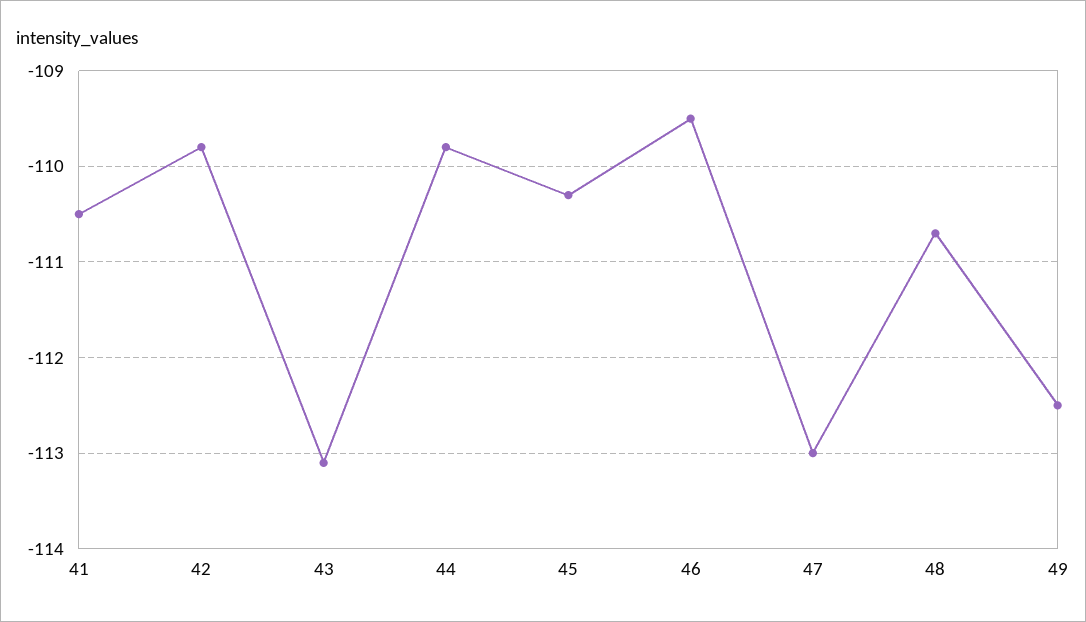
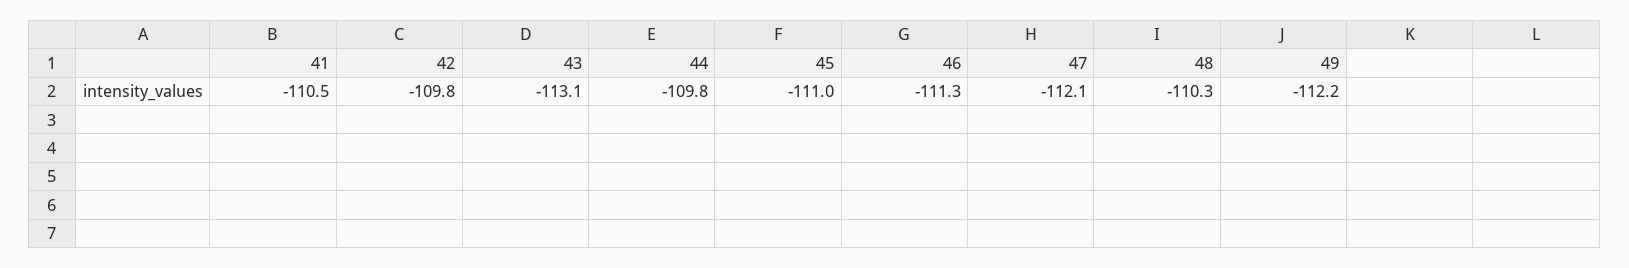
  {
    "41": -110.5,
    "42": -109.8,
    "43": -113.1,
    "44": -109.8,
-   "45": -110.3,
+   "45": -111,
-   "46": -109.5,
+   "46": -111.3,
-   "47": -113,
+   "47": -112.1,
-   "48": -110.7,
+   "48": -110.3,
-   "49": -112.5
+   "49": -112.2
  }

